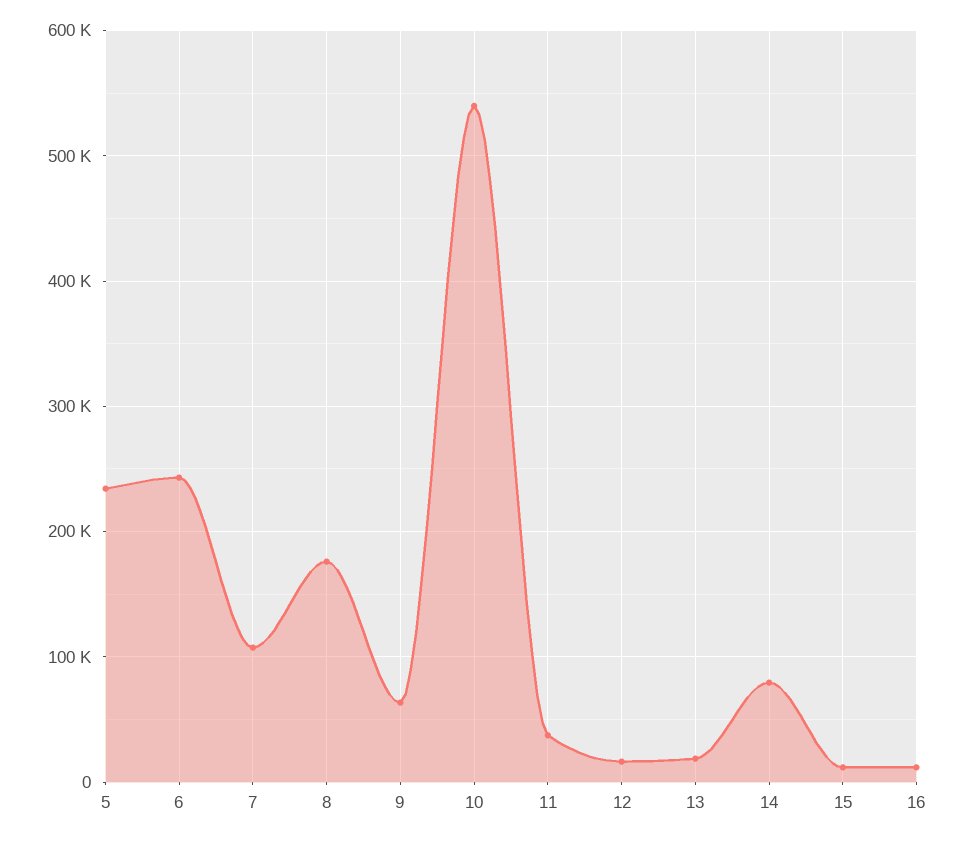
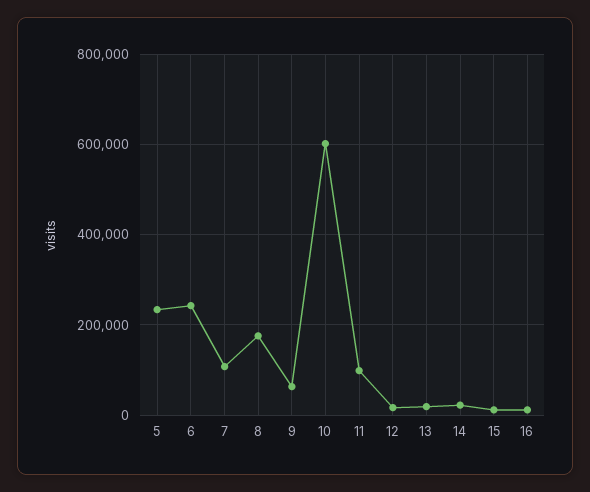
  {
    "5": 230000,
    "6": 240000,
    "7": 110000,
    "8": 180000,
    "9": 60000,
-   "10": 540000,
+   "10": 600000,
-   "11": 40000,
+   "11": 100000,
    "12": 20000,
    "13": 20000,
-   "14": 80000,
+   "14": 20000,
    "15": 10000,
    "16": 10000
  }

